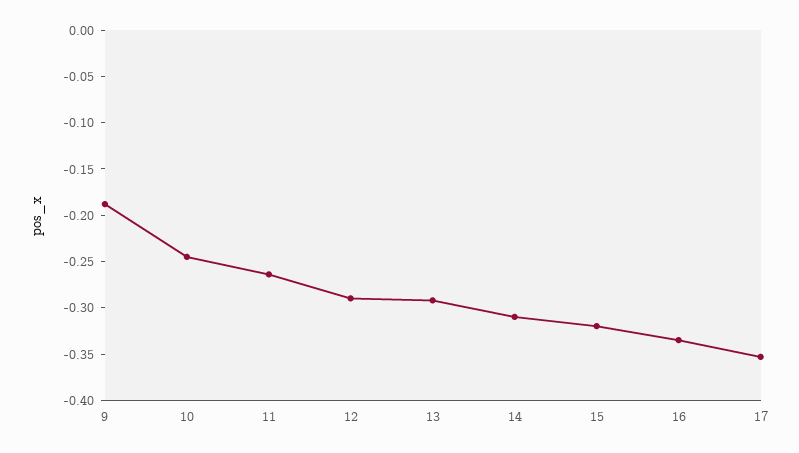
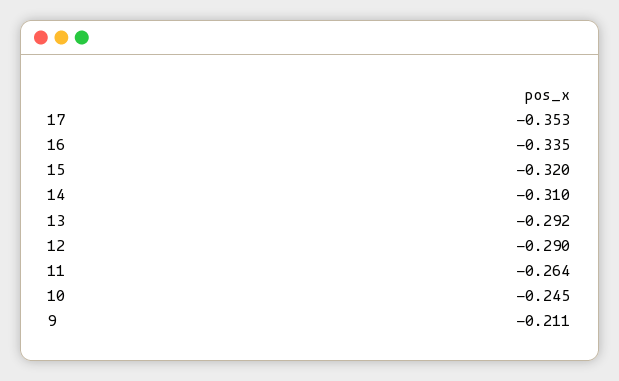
  {
-   "9": -0.19,
+   "9": -0.211,
    "10": -0.245,
    "11": -0.264,
    "12": -0.29,
    "13": -0.292,
    "14": -0.31,
    "15": -0.32,
    "16": -0.335,
    "17": -0.353
  }

